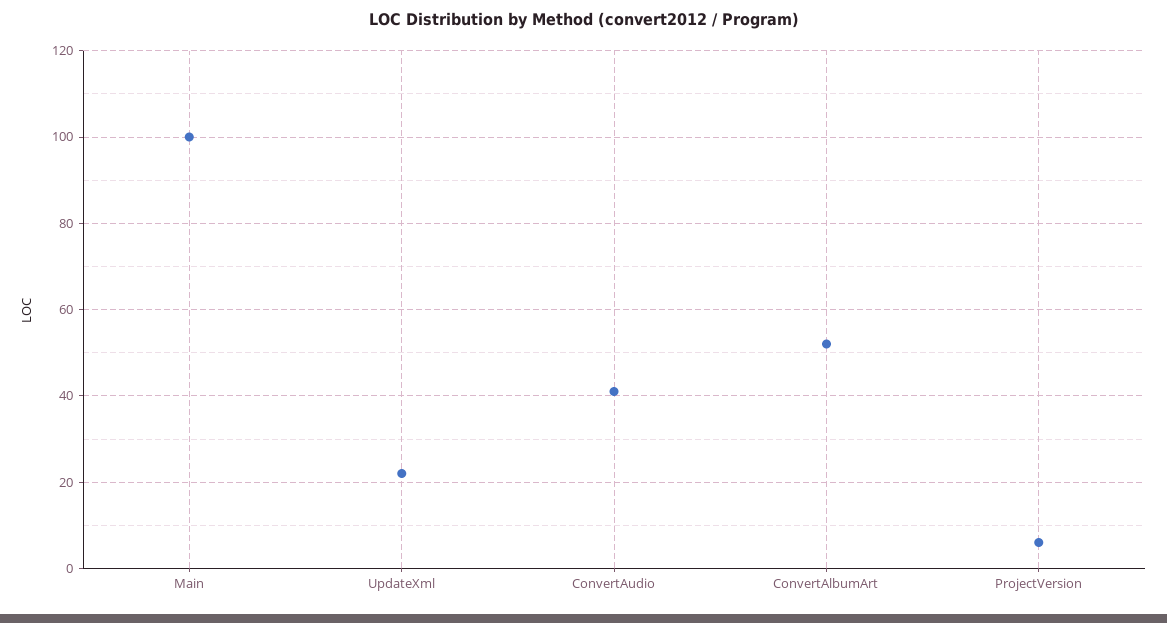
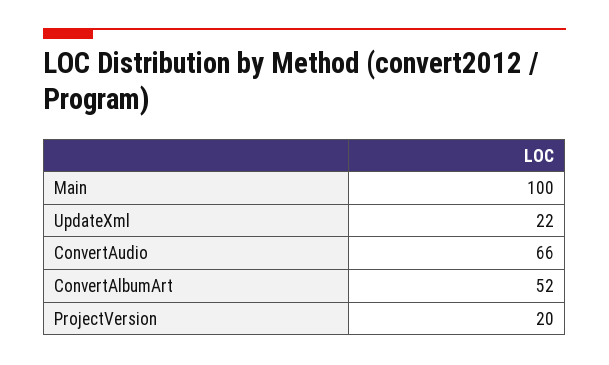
  {
    "Main": 100,
    "UpdateXml": 22,
-   "ConvertAudio": 40,
+   "ConvertAudio": 66,
    "ConvertAlbumArt": 52,
-   "ProjectVersion": 5
+   "ProjectVersion": 20
  }

